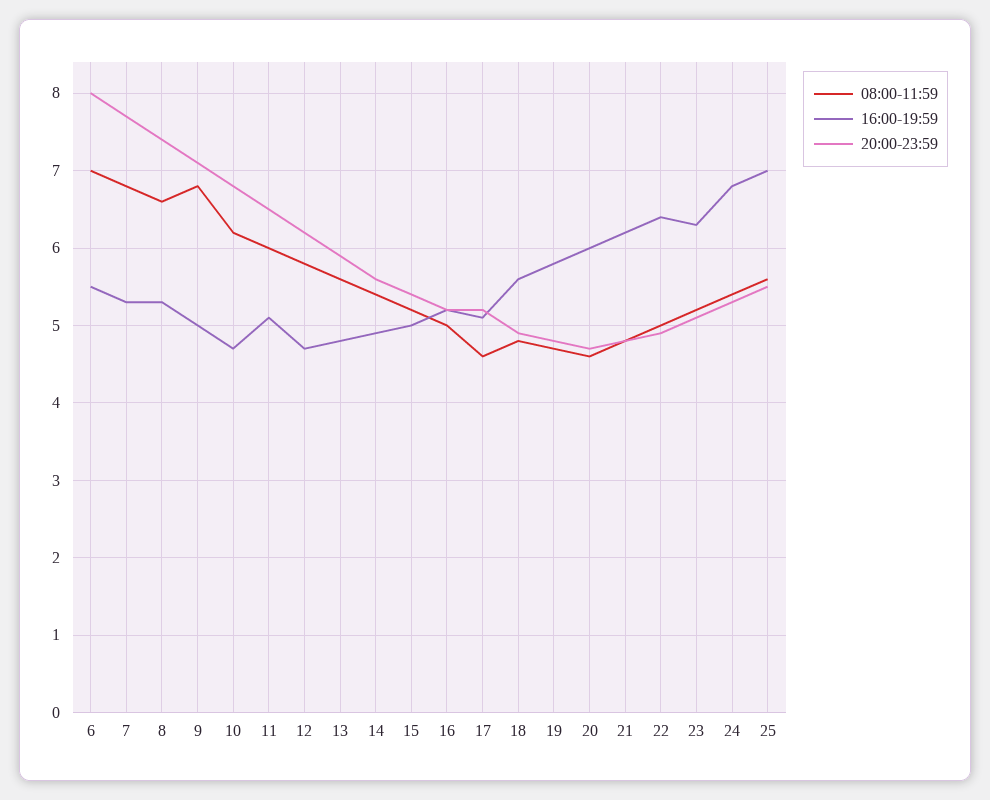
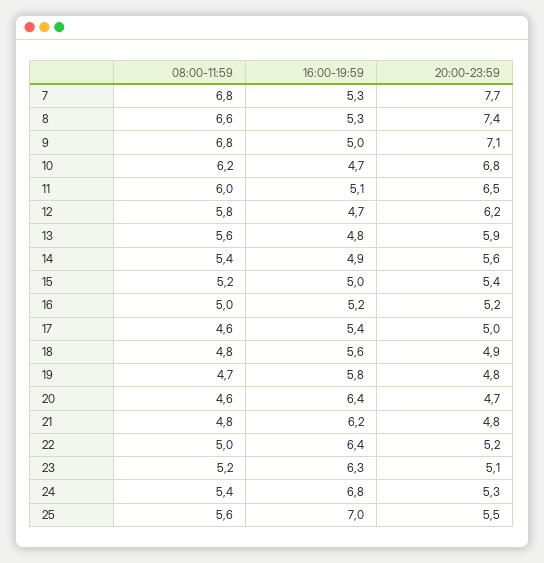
  {
    "08:00-11:59": {
-     "6": 7,
      "7": 6.8,
      "8": 6.6,
      "9": 6.8,
      "10": 6.2,
      "11": 6,
      "12": 5.8,
      "13": 5.6,
      "14": 5.4,
      "15": 5.2,
      "16": 5,
      "17": 4.6,
      "18": 4.8,
      "19": 4.7,
      "20": 4.6,
      "21": 4.8,
      "22": 5,
      "23": 5.2,
      "24": 5.4,
      "25": 5.6
    },
    "16:00-19:59": {
-     "6": 5.5,
      "7": 5.3,
      "8": 5.3,
      "9": 5,
      "10": 4.7,
      "11": 5.1,
      "12": 4.7,
      "13": 4.8,
      "14": 4.9,
      "15": 5,
      "16": 5.2,
-     "17": 5.1,
+     "17": 5.4,
      "18": 5.6,
      "19": 5.8,
-     "20": 6,
+     "20": 6.4,
      "21": 6.2,
      "22": 6.4,
      "23": 6.3,
      "24": 6.8,
      "25": 7
    },
    "20:00-23:59": {
-     "6": 8,
      "7": 7.7,
      "8": 7.4,
      "9": 7.1,
      "10": 6.8,
      "11": 6.5,
      "12": 6.2,
      "13": 5.9,
      "14": 5.6,
      "15": 5.4,
      "16": 5.2,
-     "17": 5.2,
+     "17": 5,
      "18": 4.9,
      "19": 4.8,
      "20": 4.7,
      "21": 4.8,
-     "22": 4.9,
+     "22": 5.2,
      "23": 5.1,
      "24": 5.3,
      "25": 5.5
    }
  }

